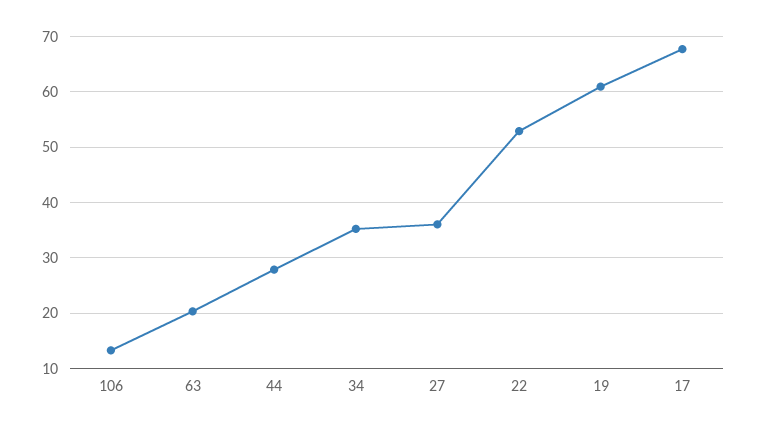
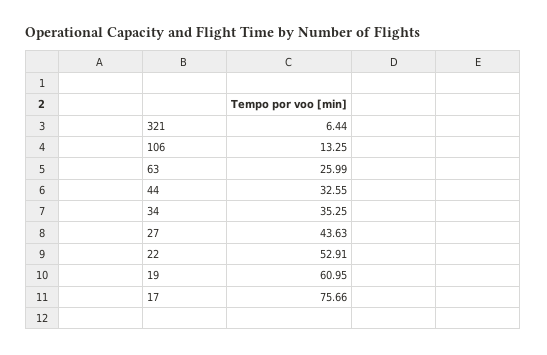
  {
    "106": 13.25,
-   "63": 20,
+   "63": 25.99,
-   "44": 28,
+   "44": 32.55,
    "34": 35.25,
-   "27": 36,
+   "27": 43.63,
    "22": 52.91,
    "19": 60.95,
-   "17": 68
+   "17": 75.66,
+   "321": 6.44
  }

